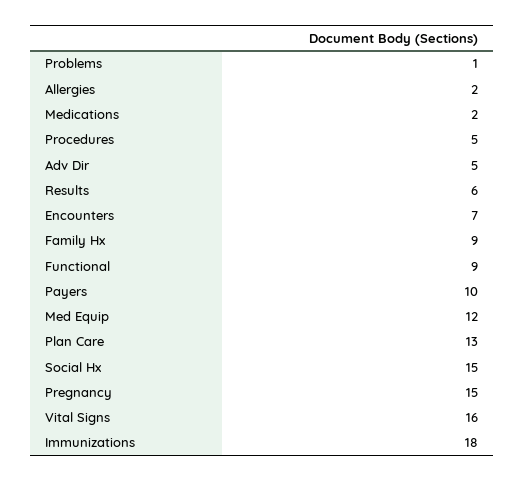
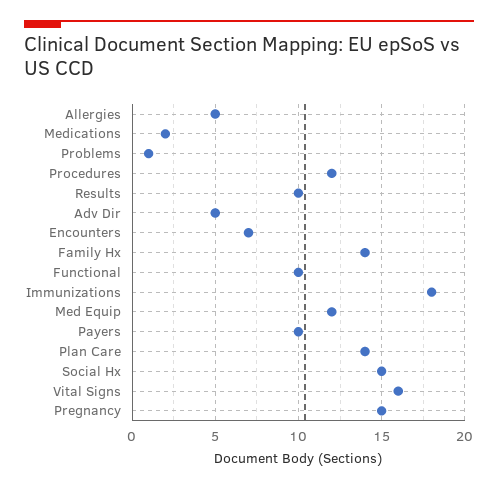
  {
    "Problems": 1,
-   "Allergies": 2,
+   "Allergies": 5,
    "Medications": 2,
-   "Procedures": 5,
+   "Procedures": 12,
    "Adv Dir": 5,
-   "Results": 6,
+   "Results": 10,
    "Encounters": 7,
-   "Family Hx": 9,
+   "Family Hx": 14,
-   "Functional": 9,
+   "Functional": 10,
    "Payers": 10,
    "Med Equip": 12,
-   "Plan Care": 13,
+   "Plan Care": 14,
    "Social Hx": 15,
    "Pregnancy": 15,
    "Vital Signs": 16,
    "Immunizations": 18
  }

